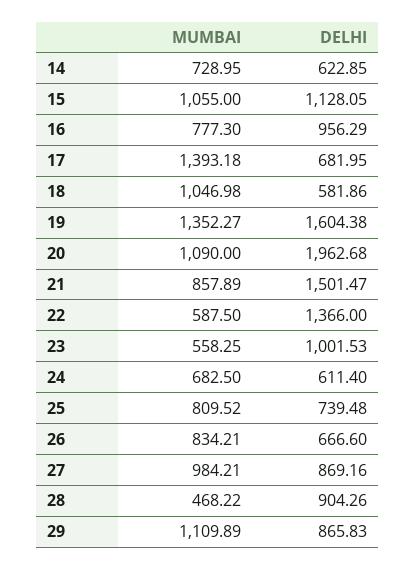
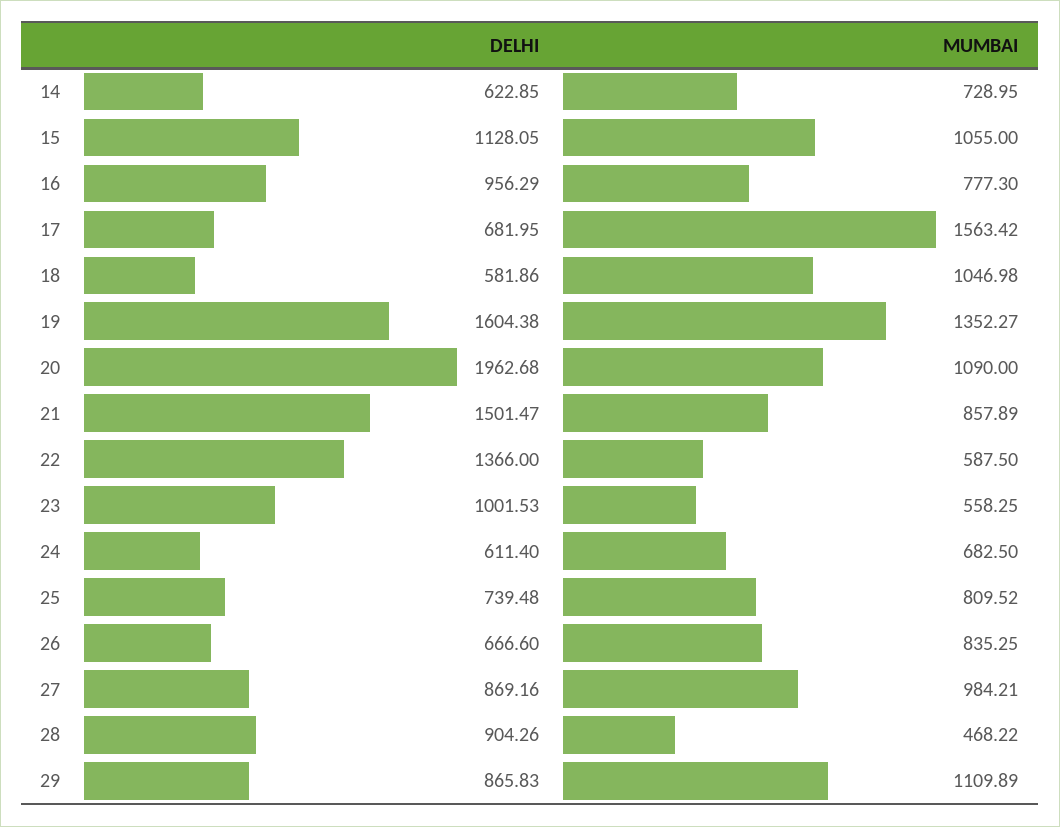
  {
    "MUMBAI": {
      "14": 728.95,
      "15": 1055,
      "16": 777.3,
-     "17": 1393.18,
+     "17": 1563.42,
      "18": 1046.98,
      "19": 1352.27,
      "20": 1090,
      "21": 857.89,
      "22": 587.5,
      "23": 558.25,
      "24": 682.5,
      "25": 809.52,
-     "26": 834.21,
+     "26": 835.25,
      "27": 984.21,
      "28": 468.22,
      "29": 1109.89
    },
    "DELHI": {
      "14": 622.85,
      "15": 1128.05,
      "16": 956.29,
      "17": 681.95,
      "18": 581.86,
      "19": 1604.38,
      "20": 1962.68,
      "21": 1501.47,
      "22": 1366,
      "23": 1001.53,
      "24": 611.4,
      "25": 739.48,
      "26": 666.6,
      "27": 869.16,
      "28": 904.26,
      "29": 865.83
    }
  }

